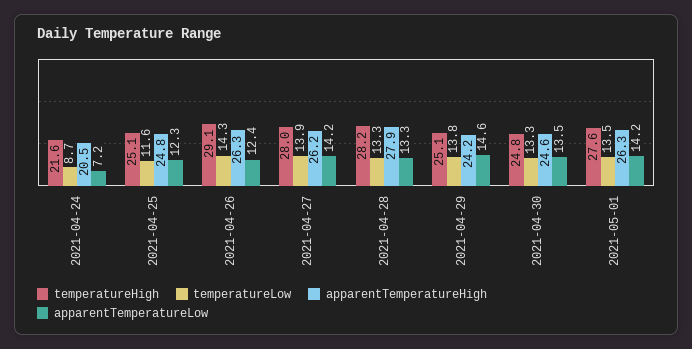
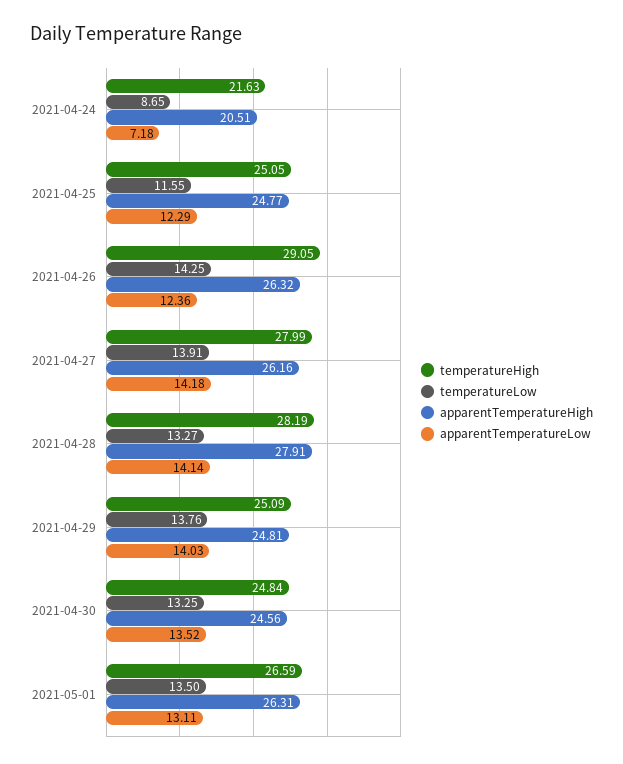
  {
    "temperatureHigh": {
      "2021-04-24": 21.63,
      "2021-04-25": 25.05,
      "2021-04-26": 29.05,
      "2021-04-27": 27.99,
      "2021-04-28": 28.19,
      "2021-04-29": 25.09,
      "2021-04-30": 24.84,
-     "2021-05-01": 27.6
+     "2021-05-01": 26.59
    },
    "temperatureLow": {
      "2021-04-24": 8.65,
      "2021-04-25": 11.55,
      "2021-04-26": 14.25,
      "2021-04-27": 13.91,
      "2021-04-28": 13.27,
      "2021-04-29": 13.76,
      "2021-04-30": 13.25,
      "2021-05-01": 13.5
    },
    "apparentTemperatureHigh": {
      "2021-04-24": 20.51,
      "2021-04-25": 24.77,
      "2021-04-26": 26.32,
      "2021-04-27": 26.16,
      "2021-04-28": 27.91,
-     "2021-04-29": 24.2,
+     "2021-04-29": 24.81,
      "2021-04-30": 24.56,
      "2021-05-01": 26.31
    },
    "apparentTemperatureLow": {
      "2021-04-24": 7.18,
      "2021-04-25": 12.29,
      "2021-04-26": 12.36,
      "2021-04-27": 14.18,
-     "2021-04-28": 13.3,
+     "2021-04-28": 14.14,
-     "2021-04-29": 14.6,
+     "2021-04-29": 14.03,
      "2021-04-30": 13.52,
-     "2021-05-01": 14.2
+     "2021-05-01": 13.11
    }
  }

